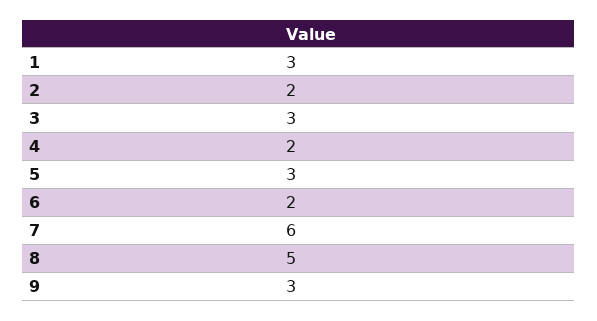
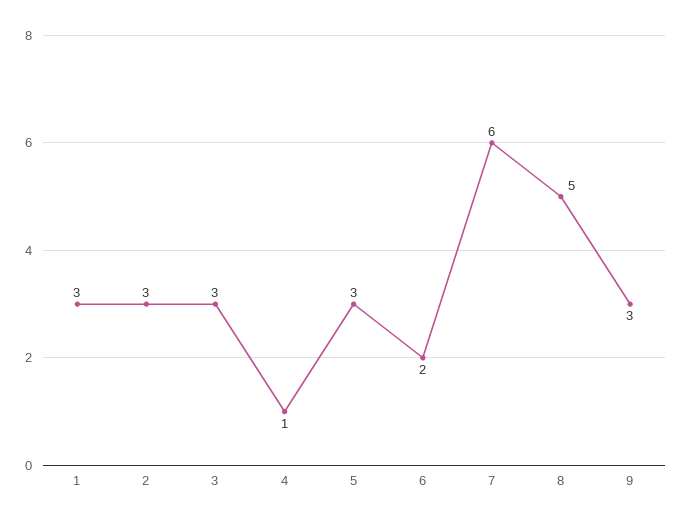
  {
    "1": 3,
-   "2": 2,
+   "2": 3,
    "3": 3,
-   "4": 2,
+   "4": 1,
    "5": 3,
    "6": 2,
    "7": 6,
    "8": 5,
    "9": 3
  }

